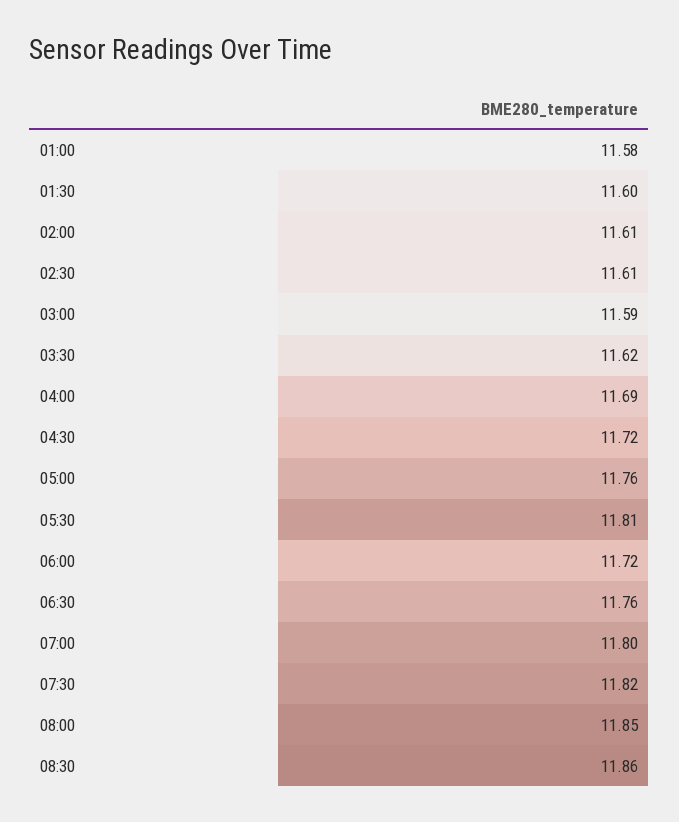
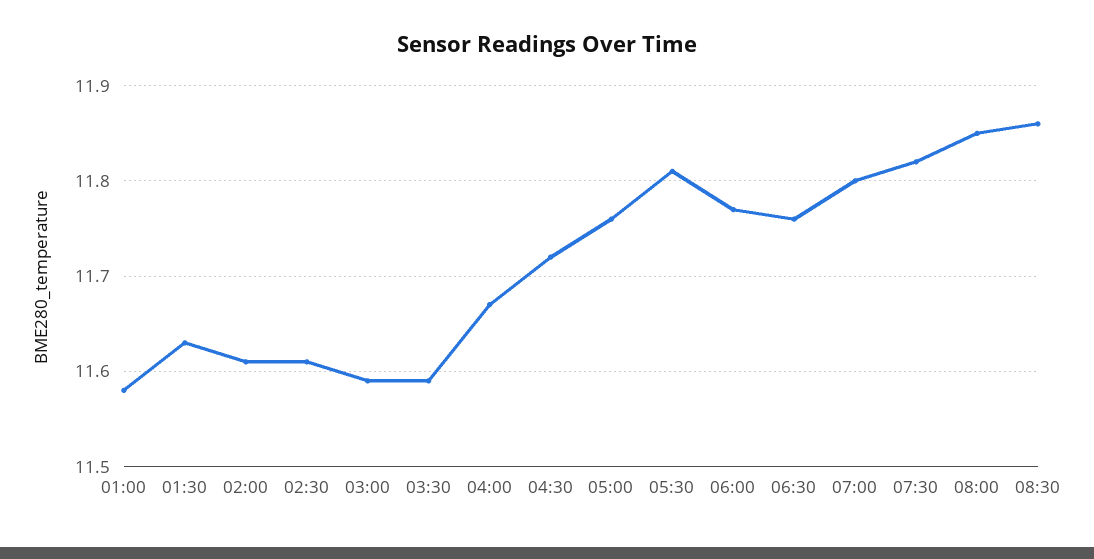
  {
    "01:00": 11.58,
-   "01:30": 11.6,
+   "01:30": 11.63,
    "02:00": 11.61,
    "02:30": 11.61,
    "03:00": 11.59,
-   "03:30": 11.62,
+   "03:30": 11.59,
-   "04:00": 11.69,
+   "04:00": 11.67,
    "04:30": 11.72,
    "05:00": 11.76,
    "05:30": 11.81,
-   "06:00": 11.72,
+   "06:00": 11.77,
    "06:30": 11.76,
    "07:00": 11.8,
    "07:30": 11.82,
    "08:00": 11.85,
    "08:30": 11.86
  }

